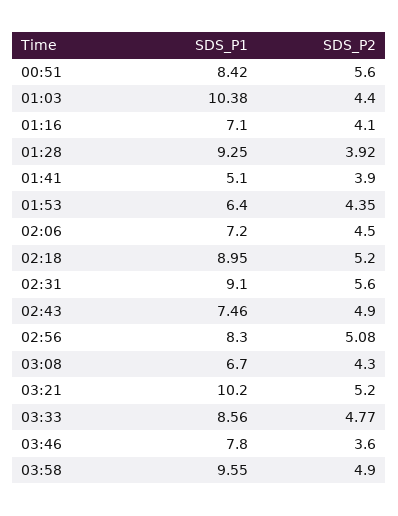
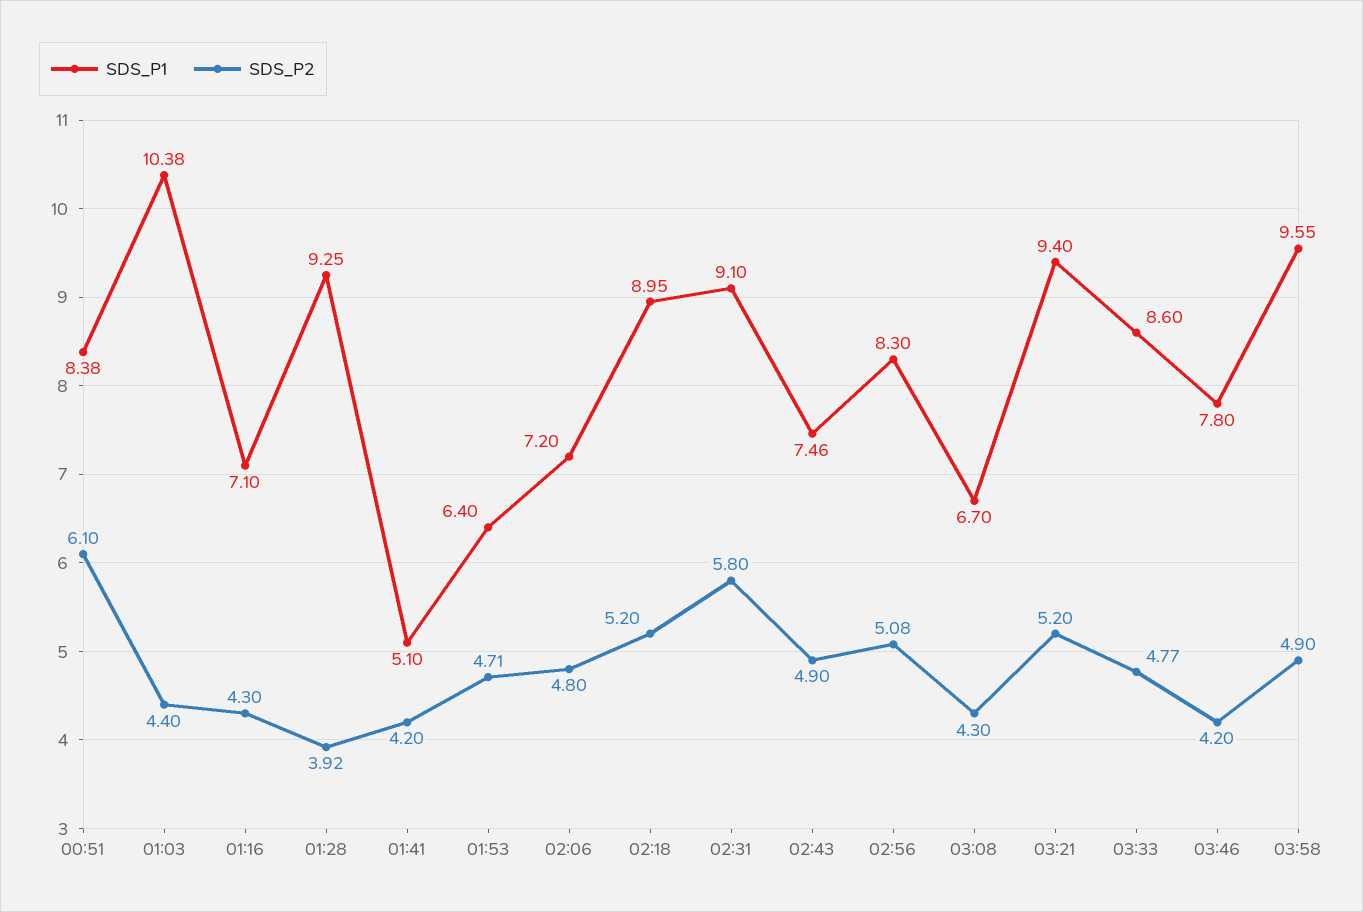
  {
    "SDS_P1": {
-     "00:51": 8.42,
+     "00:51": 8.38,
      "01:03": 10.38,
      "01:16": 7.1,
      "01:28": 9.25,
      "01:41": 5.1,
      "01:53": 6.4,
      "02:06": 7.2,
      "02:18": 8.95,
      "02:31": 9.1,
      "02:43": 7.46,
      "02:56": 8.3,
      "03:08": 6.7,
-     "03:21": 10.2,
+     "03:21": 9.4,
-     "03:33": 8.56,
+     "03:33": 8.6,
      "03:46": 7.8,
      "03:58": 9.55
    },
    "SDS_P2": {
-     "00:51": 5.6,
+     "00:51": 6.1,
      "01:03": 4.4,
-     "01:16": 4.1,
+     "01:16": 4.3,
      "01:28": 3.92,
-     "01:41": 3.9,
+     "01:41": 4.2,
-     "01:53": 4.35,
+     "01:53": 4.71,
-     "02:06": 4.5,
+     "02:06": 4.8,
      "02:18": 5.2,
-     "02:31": 5.6,
+     "02:31": 5.8,
      "02:43": 4.9,
      "02:56": 5.08,
      "03:08": 4.3,
      "03:21": 5.2,
      "03:33": 4.77,
-     "03:46": 3.6,
+     "03:46": 4.2,
      "03:58": 4.9
    }
  }

